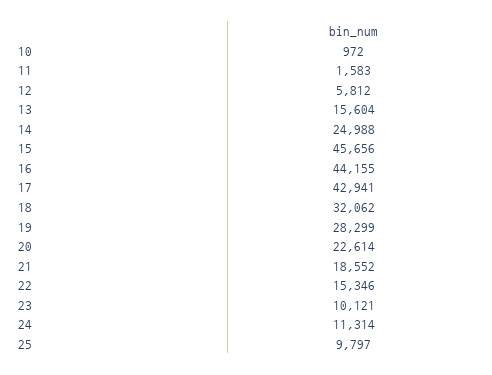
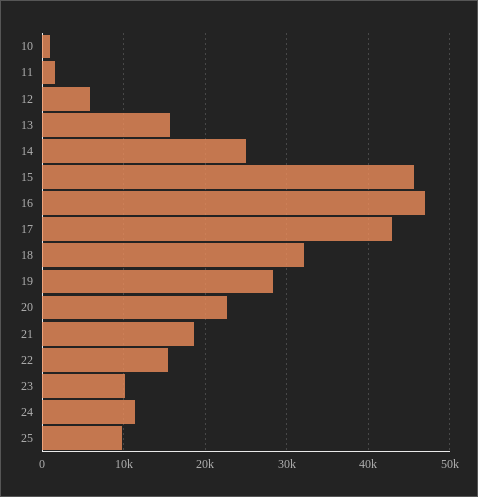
  {
    "10": 972,
    "11": 1583,
    "12": 5812,
    "13": 15604,
    "14": 24988,
    "15": 45656,
-   "16": 44155,
+   "16": 47000,
    "17": 42941,
    "18": 32062,
    "19": 28299,
    "20": 22614,
    "21": 18552,
    "22": 15346,
    "23": 10121,
    "24": 11314,
    "25": 9797
  }

